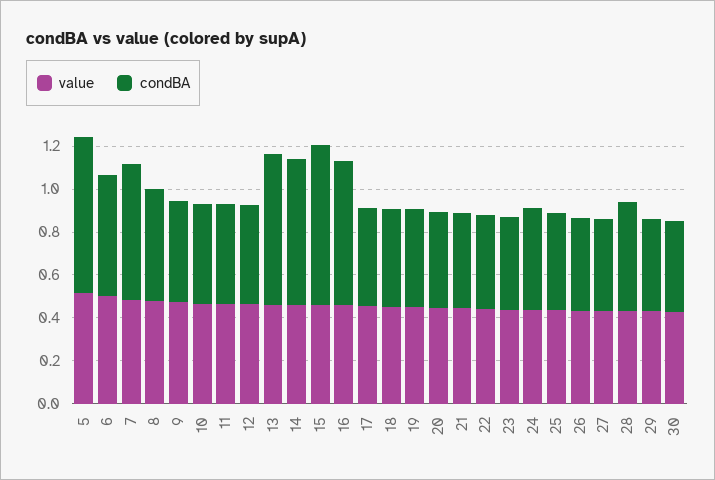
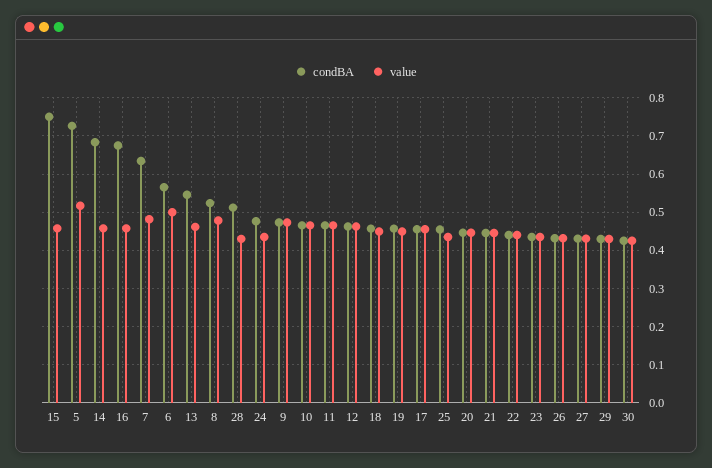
  {
    "value": {
      "5": 0.52,
      "6": 0.5,
      "7": 0.48,
      "8": 0.48,
      "9": 0.48,
      "10": 0.46,
      "11": 0.46,
      "12": 0.46,
      "13": 0.46,
      "14": 0.46,
      "15": 0.46,
      "16": 0.46,
      "17": 0.46,
      "18": 0.44,
      "19": 0.44,
      "20": 0.44,
      "21": 0.44,
      "22": 0.44,
      "23": 0.44,
      "24": 0.44,
      "25": 0.44,
      "26": 0.44,
      "27": 0.44,
      "28": 0.44,
      "29": 0.42,
      "30": 0.42
    },
    "condBA": {
      "5": 0.72,
      "6": 0.56,
      "7": 0.64,
      "8": 0.52,
      "9": 0.48,
      "10": 0.46,
      "11": 0.46,
      "12": 0.46,
-     "13": 0.7,
+     "13": 0.54,
      "14": 0.68,
      "15": 0.76,
      "16": 0.68,
      "17": 0.46,
      "18": 0.46,
      "19": 0.46,
      "20": 0.44,
      "21": 0.44,
      "22": 0.44,
      "23": 0.44,
      "24": 0.48,
      "25": 0.46,
      "26": 0.44,
      "27": 0.44,
      "28": 0.52,
      "29": 0.42,
      "30": 0.42
    }
  }

